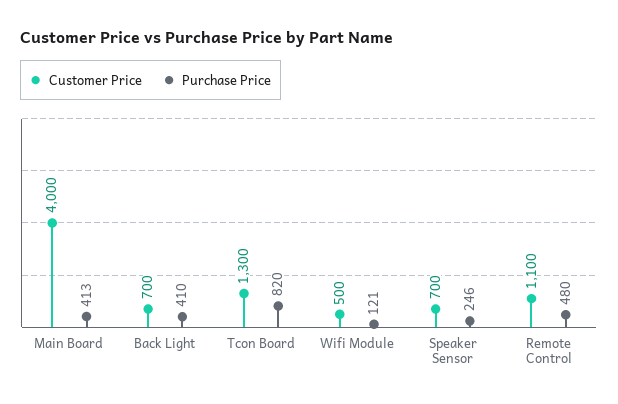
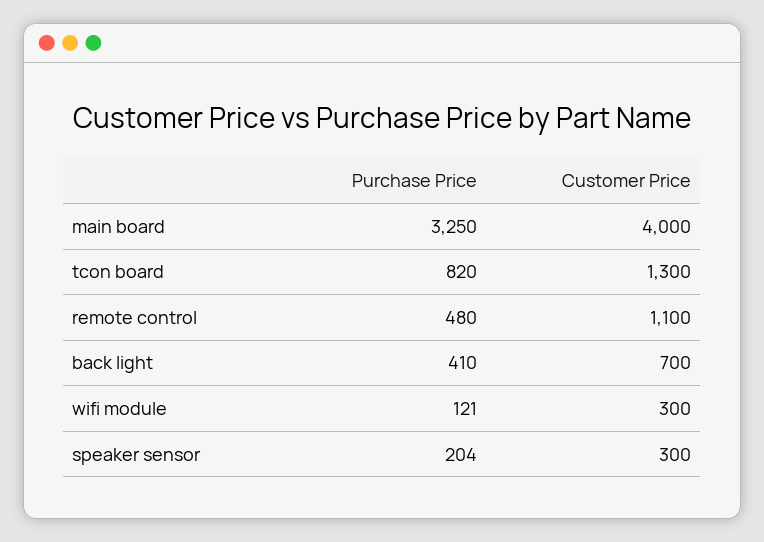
  {
    "Customer Price": {
      "Main Board": 4000,
      "Back Light": 700,
      "Tcon Board": 1300,
-     "Wifi Module": 500,
+     "Wifi Module": 300,
-     "Speaker Sensor": 700,
+     "Speaker Sensor": 300,
      "Remote Control": 1100
    },
    "Purchase Price": {
-     "Main Board": 413,
+     "Main Board": 3250,
      "Back Light": 410,
      "Tcon Board": 820,
      "Wifi Module": 121,
-     "Speaker Sensor": 246,
+     "Speaker Sensor": 204,
      "Remote Control": 480
    }
  }

